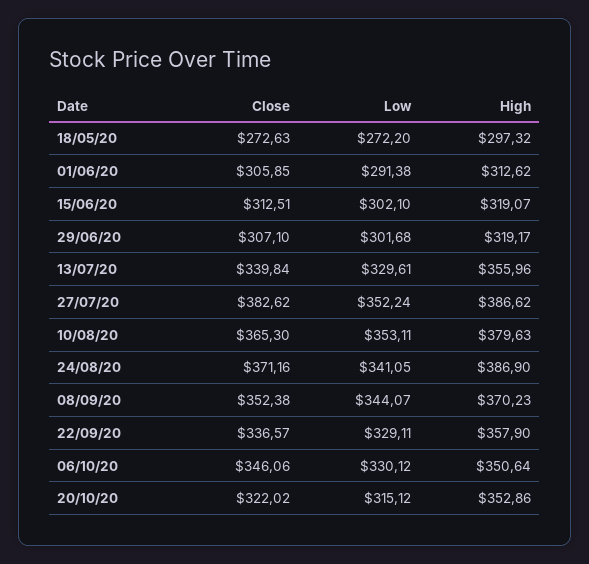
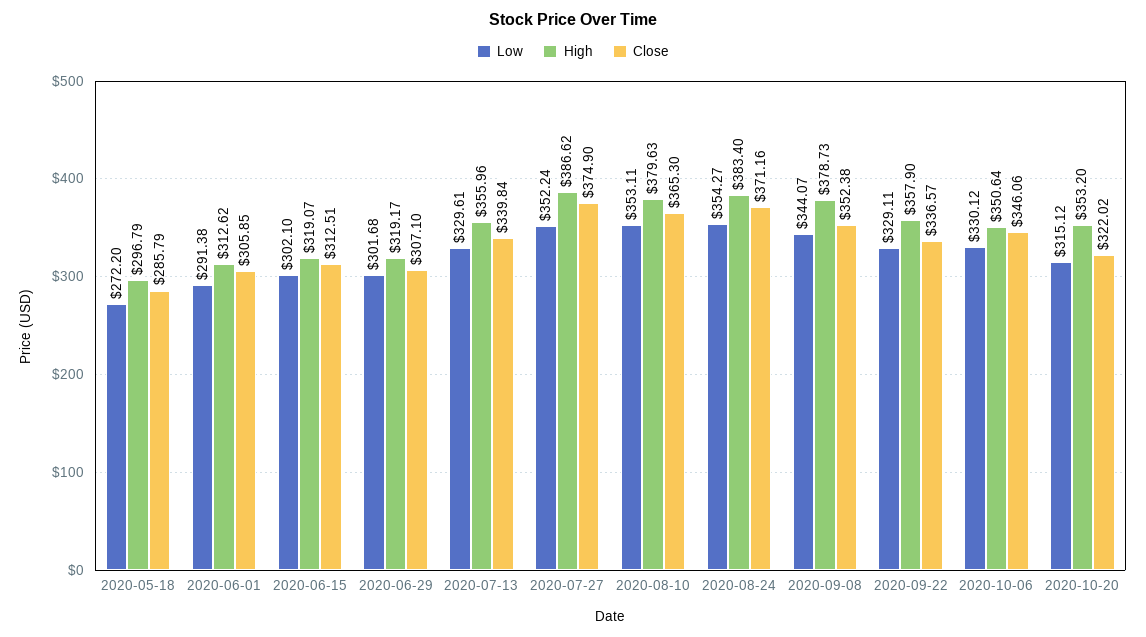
  {
    "Close": {
-     "18/05/20": 272.63,
+     "18/05/20": 285.79,
      "01/06/20": 305.85,
      "15/06/20": 312.51,
      "29/06/20": 307.1,
      "13/07/20": 339.84,
-     "27/07/20": 382.62,
+     "27/07/20": 374.9,
      "10/08/20": 365.3,
      "24/08/20": 371.16,
      "08/09/20": 352.38,
      "22/09/20": 336.57,
      "06/10/20": 346.06,
      "20/10/20": 322.02
    },
    "Low": {
      "18/05/20": 272.2,
      "01/06/20": 291.38,
      "15/06/20": 302.1,
      "29/06/20": 301.68,
      "13/07/20": 329.61,
      "27/07/20": 352.24,
      "10/08/20": 353.11,
-     "24/08/20": 341.05,
+     "24/08/20": 354.27,
      "08/09/20": 344.07,
      "22/09/20": 329.11,
      "06/10/20": 330.12,
      "20/10/20": 315.12
    },
    "High": {
-     "18/05/20": 297.32,
+     "18/05/20": 296.79,
      "01/06/20": 312.62,
      "15/06/20": 319.07,
      "29/06/20": 319.17,
      "13/07/20": 355.96,
      "27/07/20": 386.62,
      "10/08/20": 379.63,
-     "24/08/20": 386.9,
+     "24/08/20": 383.4,
-     "08/09/20": 370.23,
+     "08/09/20": 378.73,
      "22/09/20": 357.9,
      "06/10/20": 350.64,
-     "20/10/20": 352.86
+     "20/10/20": 353.2
    }
  }

